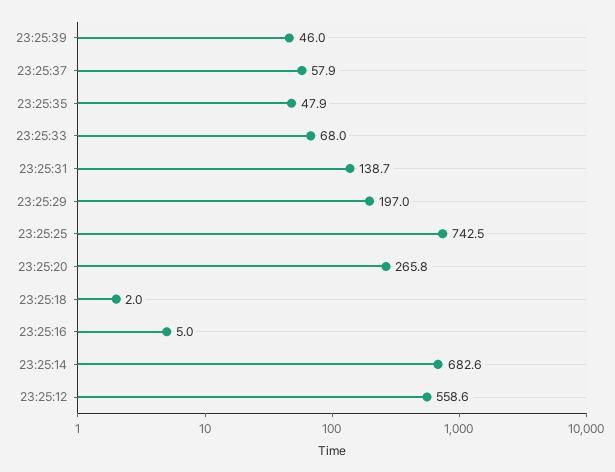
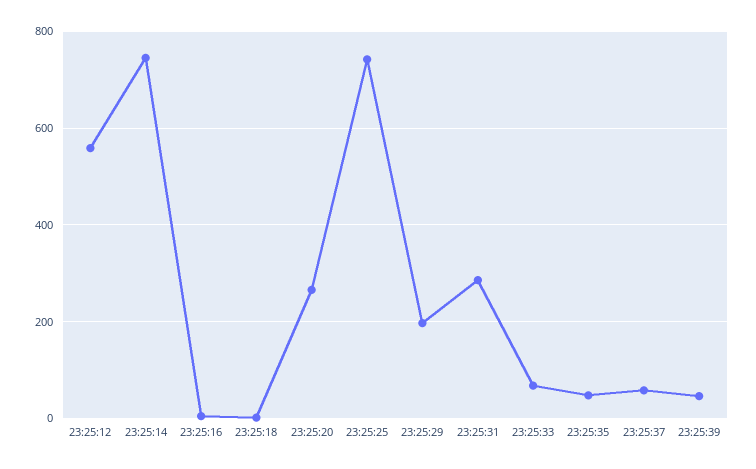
  {
    "23:25:39": 46,
    "23:25:37": 57.9,
    "23:25:35": 47.9,
    "23:25:33": 68,
-   "23:25:31": 138.7,
+   "23:25:31": 280,
    "23:25:29": 197,
    "23:25:25": 742.5,
    "23:25:20": 265.8,
    "23:25:18": 2,
    "23:25:16": 5,
-   "23:25:14": 682.6,
+   "23:25:14": 740,
    "23:25:12": 558.6
  }

